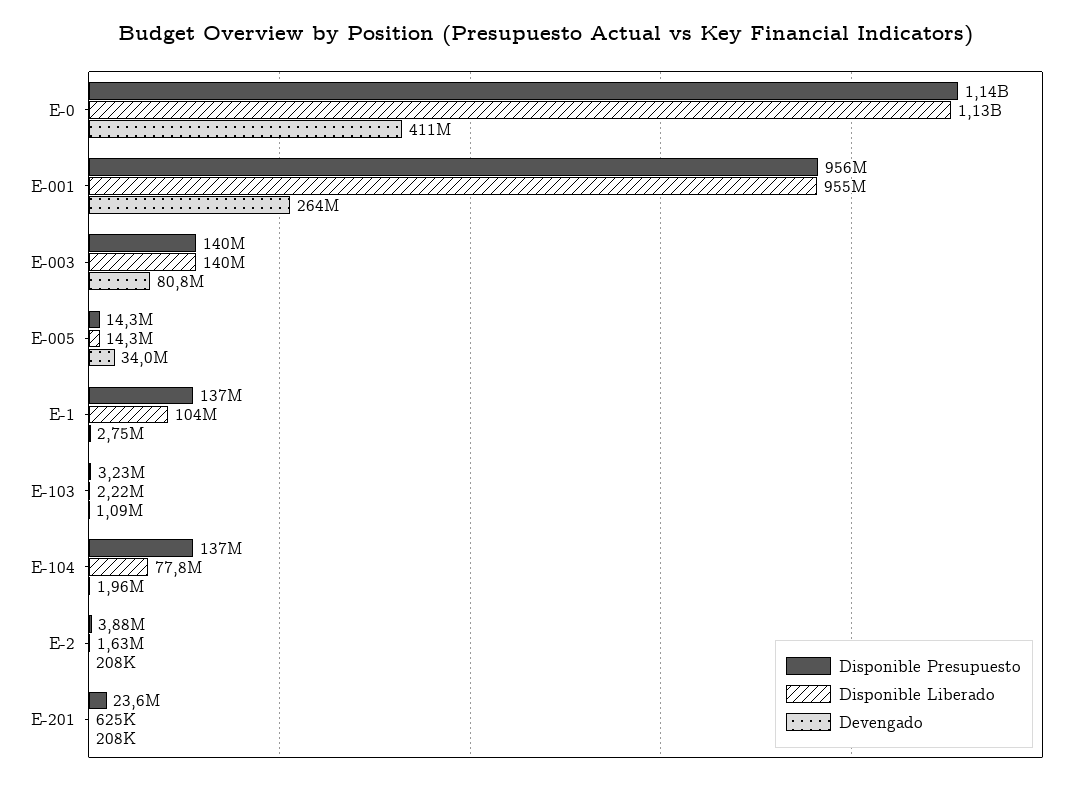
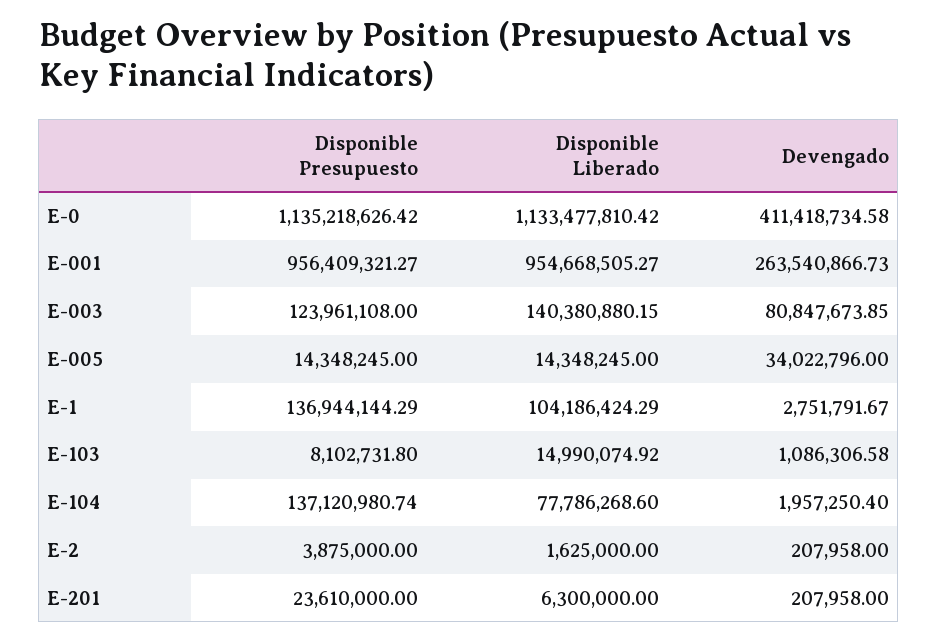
  {
    "Disponible Presupuesto": {
      "E-0": 1135218626.42,
      "E-001": 956409321.27,
-     "E-003": 140000000,
+     "E-003": 123961108,
      "E-005": 14348245,
      "E-1": 136944144.29,
-     "E-103": 3230000,
+     "E-103": 8102731.8,
      "E-104": 137120980.74,
      "E-2": 3875000,
      "E-201": 23610000
    },
    "Disponible Liberado": {
      "E-0": 1133477810.42,
      "E-001": 954668505.27,
      "E-003": 140380880.15,
      "E-005": 14348245,
      "E-1": 104186424.29,
-     "E-103": 2220000,
+     "E-103": 14990074.92,
      "E-104": 77786268.6,
      "E-2": 1625000,
-     "E-201": 625000
+     "E-201": 6300000
    },
    "Devengado": {
      "E-0": 411418734.58,
      "E-001": 263540866.73,
      "E-003": 80847673.85,
      "E-005": 34022796,
      "E-1": 2751791.67,
      "E-103": 1086306.58,
      "E-104": 1957250.4,
      "E-2": 207958,
      "E-201": 207958
    }
  }

